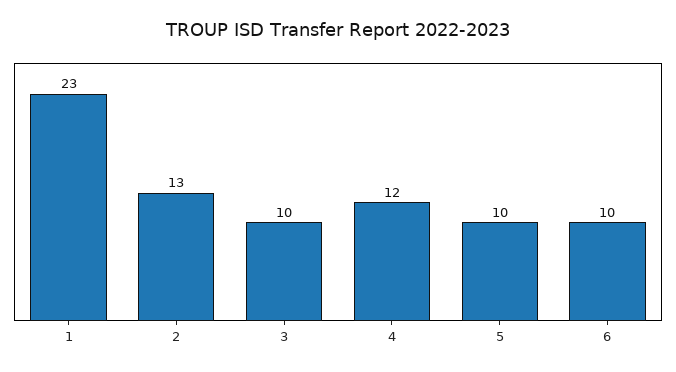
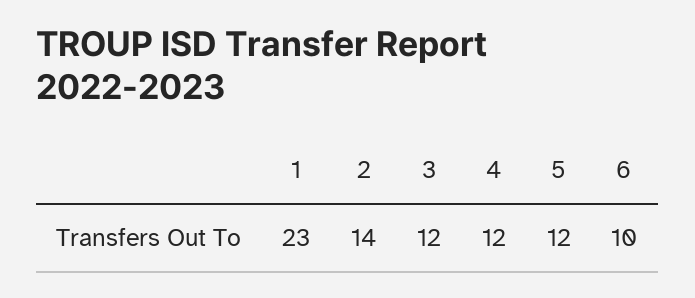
  {
    "1": 23,
-   "2": 13,
+   "2": 14,
-   "3": 10,
+   "3": 12,
    "4": 12,
-   "5": 10,
+   "5": 12,
    "6": 10
  }

